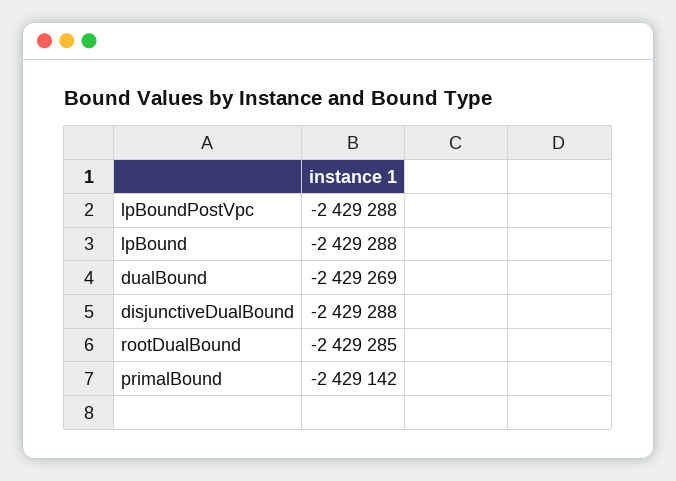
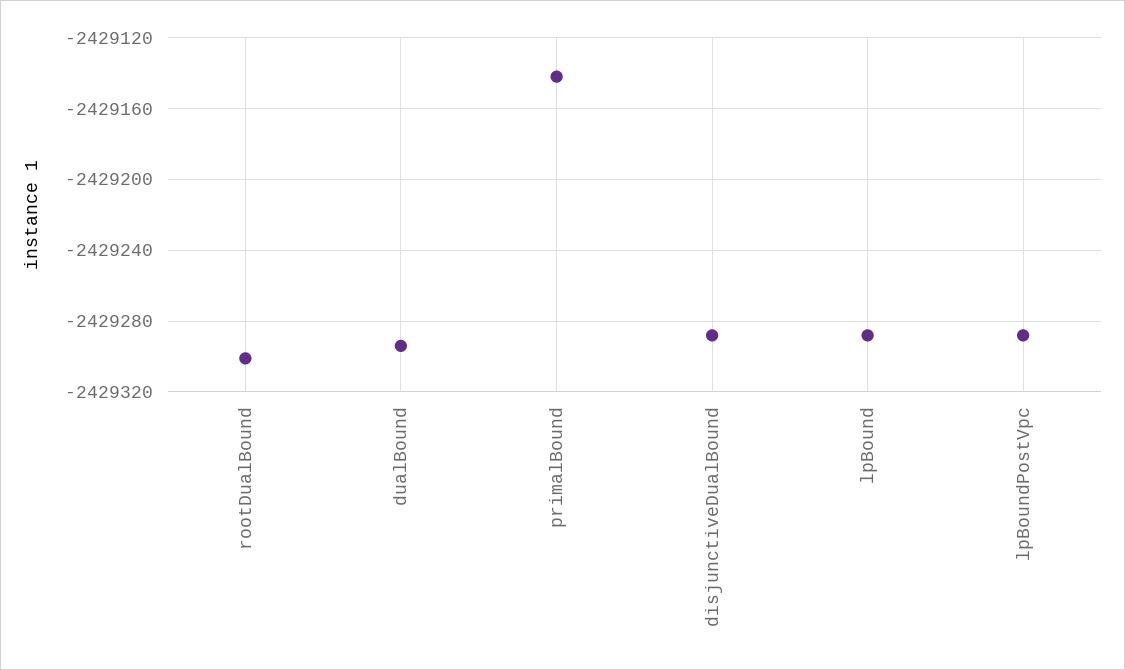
  {
    "lpBoundPostVpc": -2429288,
    "lpBound": -2429288,
-   "dualBound": -2429269,
+   "dualBound": -2429295,
    "disjunctiveDualBound": -2429288,
-   "rootDualBound": -2429285,
+   "rootDualBound": -2429300,
    "primalBound": -2429142
  }

